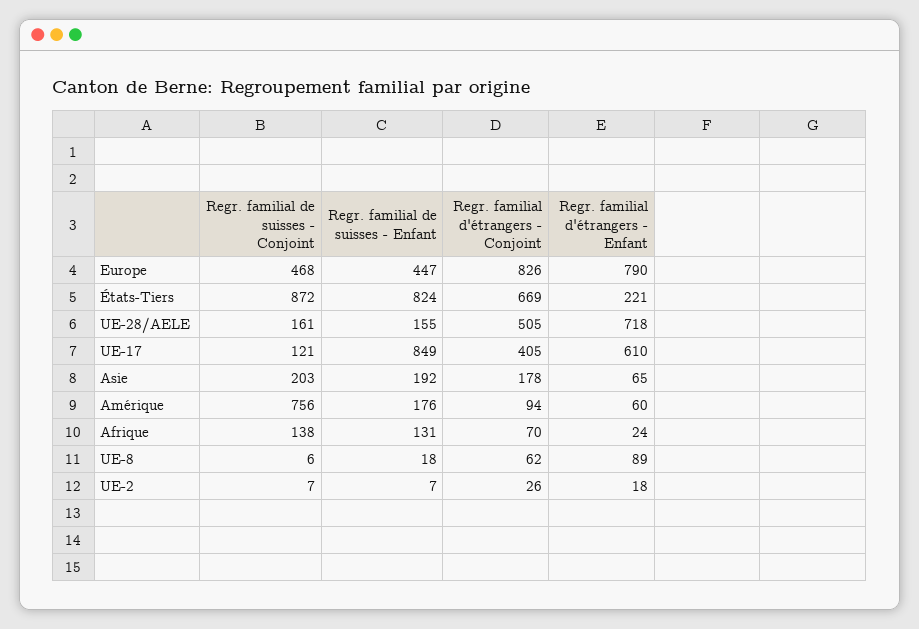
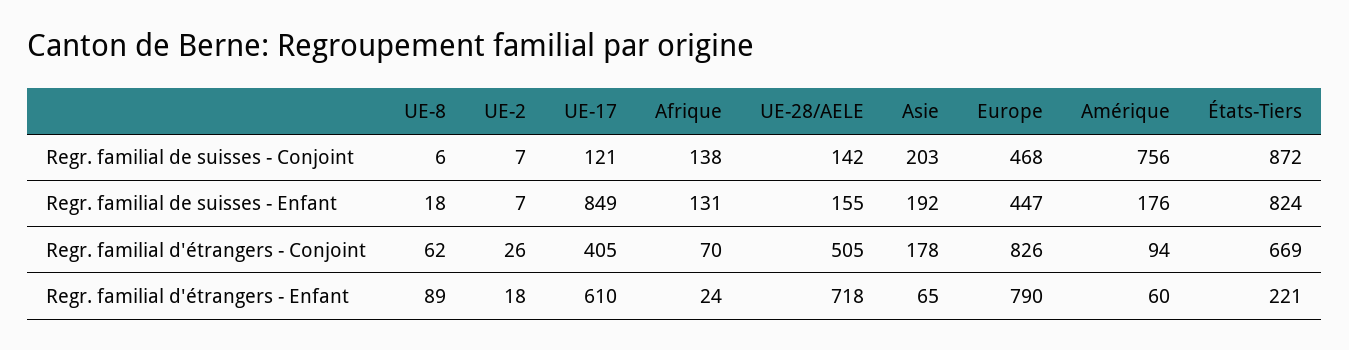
  {
    "Regr. familial de suisses - Conjoint": {
      "Europe": 468,
      "États-Tiers": 872,
-     "UE-28/AELE": 161,
+     "UE-28/AELE": 142,
      "UE-17": 121,
      "Asie": 203,
      "Amérique": 756,
      "Afrique": 138,
      "UE-8": 6,
      "UE-2": 7
    },
    "Regr. familial de suisses - Enfant": {
      "Europe": 447,
      "États-Tiers": 824,
      "UE-28/AELE": 155,
      "UE-17": 849,
      "Asie": 192,
      "Amérique": 176,
      "Afrique": 131,
      "UE-8": 18,
      "UE-2": 7
    },
    "Regr. familial d'étrangers - Conjoint": {
      "Europe": 826,
      "États-Tiers": 669,
      "UE-28/AELE": 505,
      "UE-17": 405,
      "Asie": 178,
      "Amérique": 94,
      "Afrique": 70,
      "UE-8": 62,
      "UE-2": 26
    },
    "Regr. familial d'étrangers - Enfant": {
      "Europe": 790,
      "États-Tiers": 221,
      "UE-28/AELE": 718,
      "UE-17": 610,
      "Asie": 65,
      "Amérique": 60,
      "Afrique": 24,
      "UE-8": 89,
      "UE-2": 18
    }
  }

